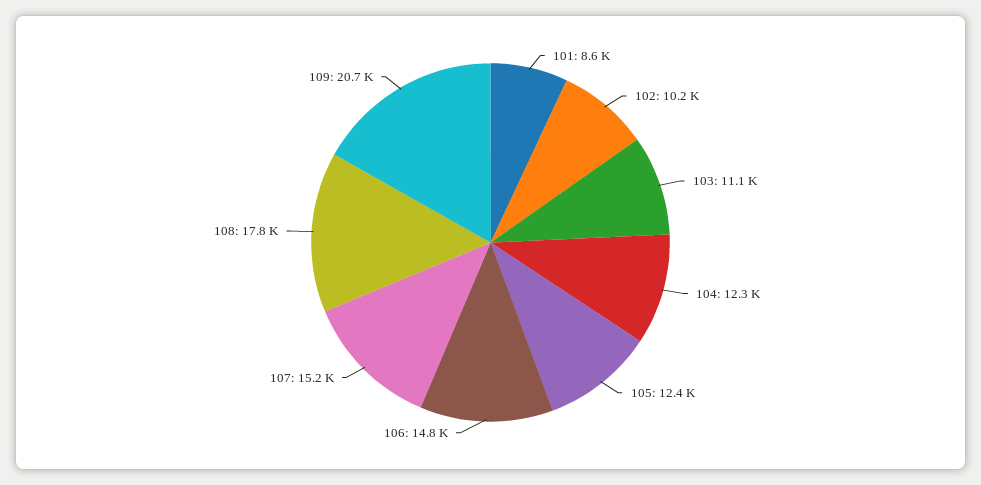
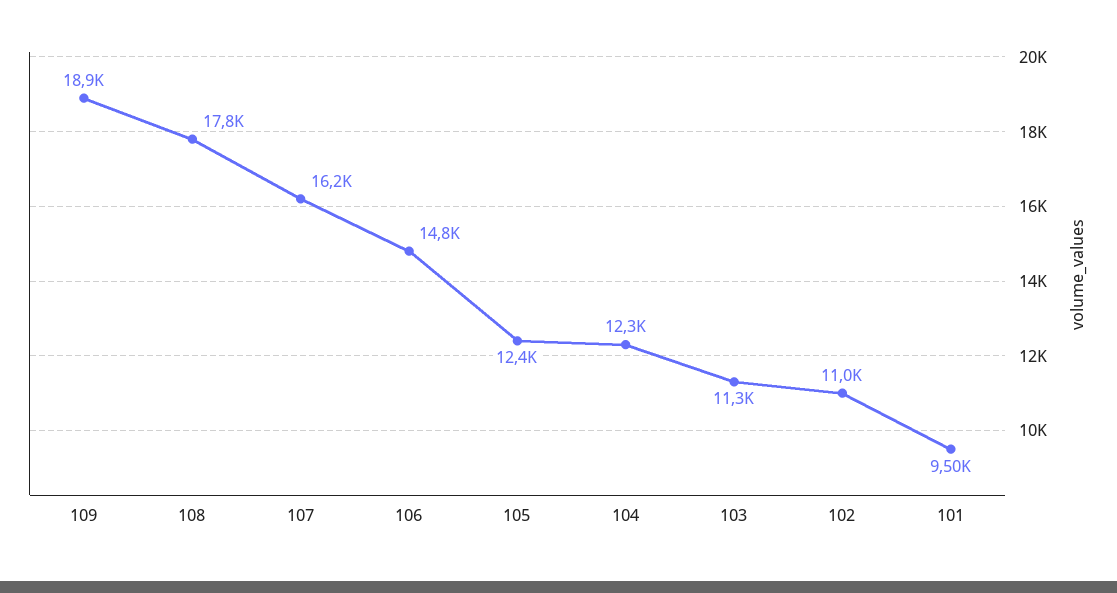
  {
-   "101": 8600,
+   "101": 9500,
-   "102": 10200,
+   "102": 11000,
-   "103": 11100,
+   "103": 11300,
    "104": 12300,
    "105": 12400,
    "106": 14800,
-   "107": 15200,
+   "107": 16200,
    "108": 17800,
-   "109": 20700
+   "109": 18900
  }

